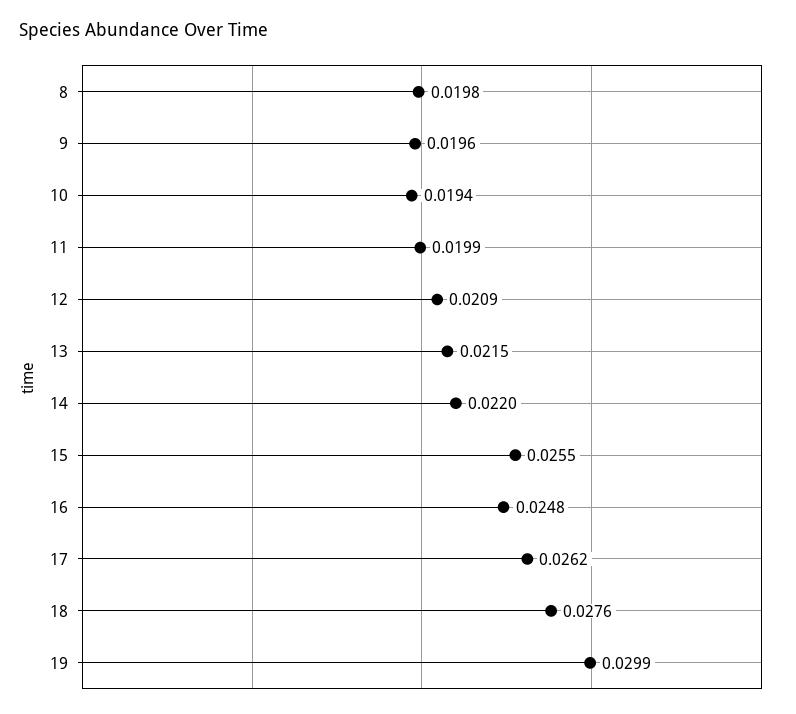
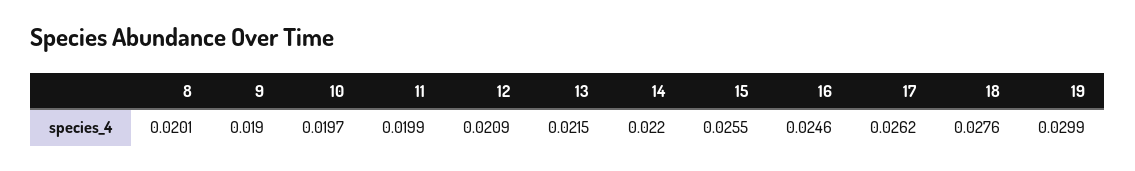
  {
-   "8": 0.0198,
+   "8": 0.0201,
-   "9": 0.0196,
+   "9": 0.019,
-   "10": 0.0194,
+   "10": 0.0197,
    "11": 0.0199,
    "12": 0.0209,
    "13": 0.0215,
    "14": 0.022,
    "15": 0.0255,
-   "16": 0.0248,
+   "16": 0.0246,
    "17": 0.0262,
    "18": 0.0276,
    "19": 0.0299
  }

